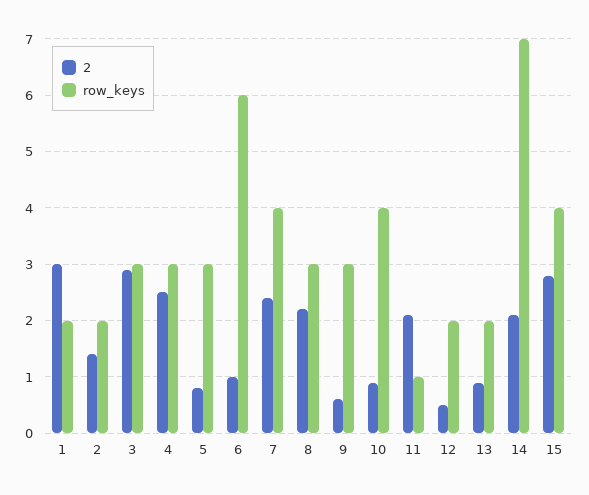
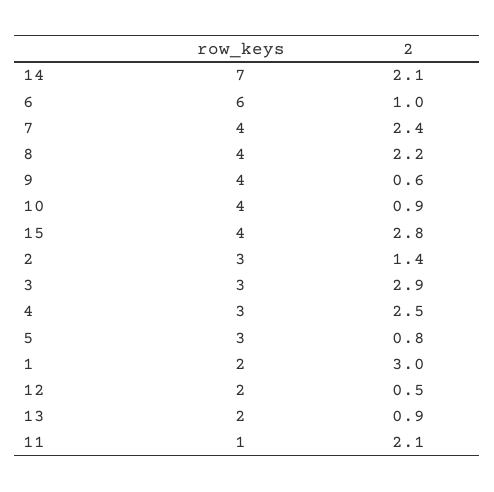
  {
    "2": {
      "1": 3,
      "2": 1.4,
      "3": 2.9,
      "4": 2.5,
      "5": 0.8,
      "6": 1,
      "7": 2.4,
      "8": 2.2,
      "9": 0.6,
      "10": 0.9,
      "11": 2.1,
      "12": 0.5,
      "13": 0.9,
      "14": 2.1,
      "15": 2.8
    },
    "row_keys": {
      "1": 2,
-     "2": 2,
+     "2": 3,
      "3": 3,
      "4": 3,
      "5": 3,
      "6": 6,
      "7": 4,
-     "8": 3,
+     "8": 4,
-     "9": 3,
+     "9": 4,
      "10": 4,
      "11": 1,
      "12": 2,
      "13": 2,
      "14": 7,
      "15": 4
    }
  }

